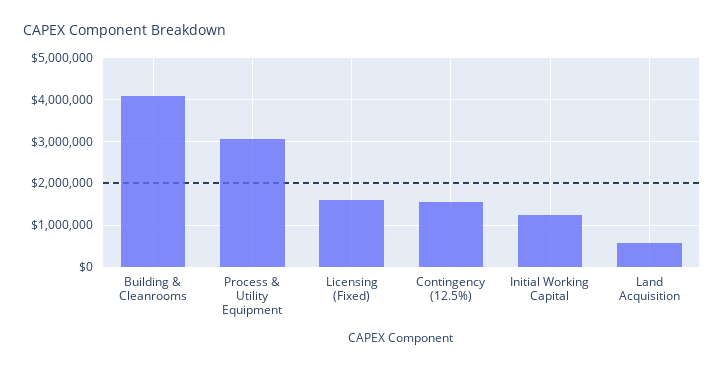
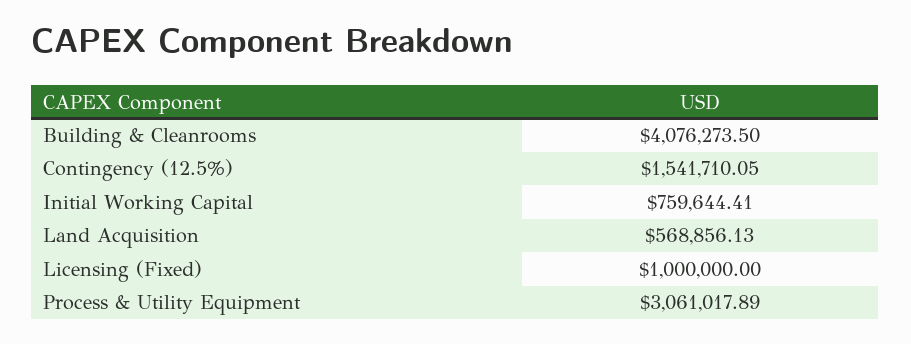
  {
    "Building & Cleanrooms": 4076273.5,
    "Process & Utility Equipment": 3061017.89,
-   "Licensing (Fixed)": 1600000,
+   "Licensing (Fixed)": 1000000,
    "Contingency (12.5%)": 1541710.05,
-   "Initial Working Capital": 1200000,
+   "Initial Working Capital": 759644.41,
    "Land Acquisition": 568856.13
  }

